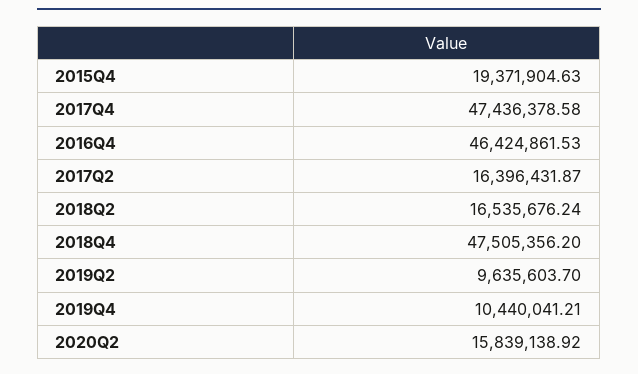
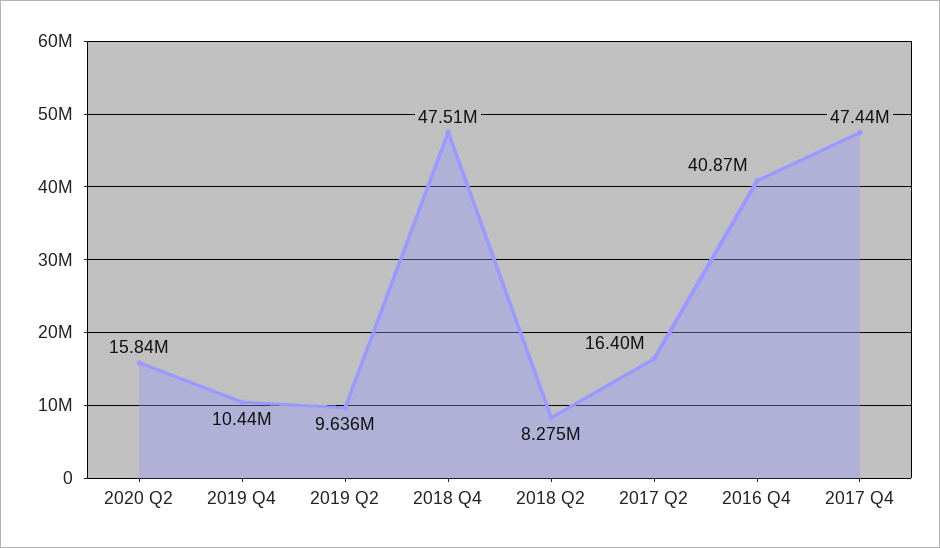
  {
-   "2015Q4": 19371904.63,
    "2017Q4": 47436378.58,
-   "2016Q4": 46424861.53,
+   "2016Q4": 40870000,
    "2017Q2": 16396431.87,
-   "2018Q2": 16535676.24,
+   "2018Q2": 8275000,
    "2018Q4": 47505356.2,
    "2019Q2": 9635603.7,
    "2019Q4": 10440041.21,
    "2020Q2": 15839138.92
  }

